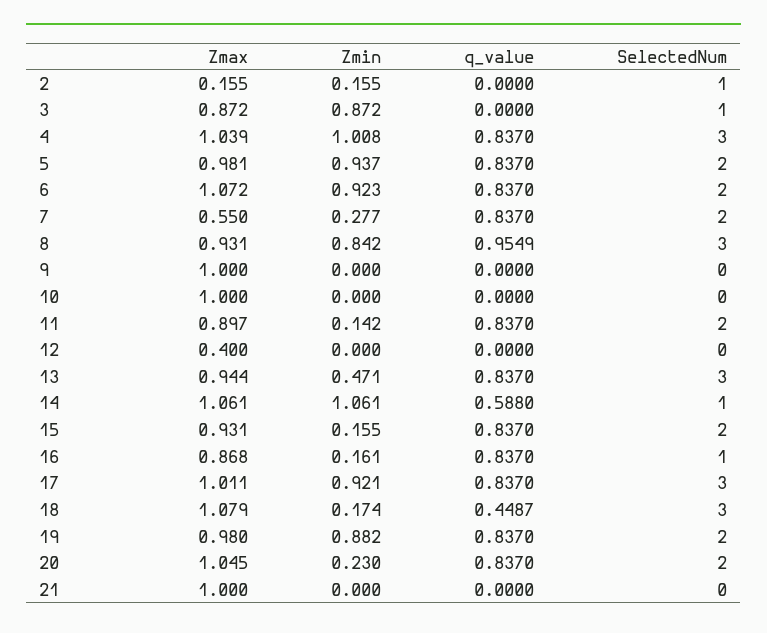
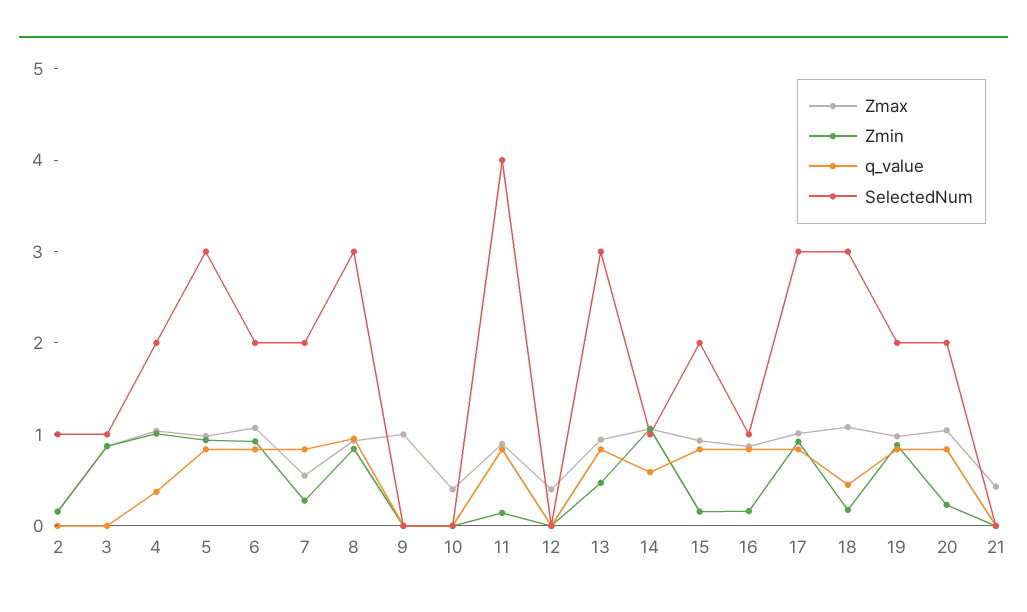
  {
    "Zmax": {
      "2": 0.155,
      "3": 0.872,
      "4": 1.039,
      "5": 0.981,
      "6": 1.072,
      "7": 0.55,
      "8": 0.931,
      "9": 1,
-     "10": 1,
+     "10": 0.4,
      "11": 0.897,
      "12": 0.4,
      "13": 0.944,
      "14": 1.061,
      "15": 0.931,
      "16": 0.868,
      "17": 1.011,
      "18": 1.079,
      "19": 0.98,
      "20": 1.045,
-     "21": 1
+     "21": 0.4
    },
    "Zmin": {
      "2": 0.155,
      "3": 0.872,
      "4": 1.008,
      "5": 0.937,
      "6": 0.923,
      "7": 0.277,
      "8": 0.842,
      "9": 0,
      "10": 0,
      "11": 0.142,
      "12": 0,
      "13": 0.471,
      "14": 1.061,
      "15": 0.155,
      "16": 0.161,
      "17": 0.921,
      "18": 0.174,
      "19": 0.882,
      "20": 0.23,
      "21": 0
    },
    "q_value": {
      "2": 0,
      "3": 0,
-     "4": 0.837,
+     "4": 0.4,
      "5": 0.837,
      "6": 0.837,
      "7": 0.837,
      "8": 0.9549,
      "9": 0,
      "10": 0,
      "11": 0.837,
      "12": 0,
      "13": 0.837,
      "14": 0.588,
      "15": 0.837,
      "16": 0.837,
      "17": 0.837,
      "18": 0.4487,
      "19": 0.837,
      "20": 0.837,
      "21": 0
    },
    "SelectedNum": {
      "2": 1,
      "3": 1,
-     "4": 3,
+     "4": 2,
-     "5": 2,
+     "5": 3,
      "6": 2,
      "7": 2,
      "8": 3,
      "9": 0,
      "10": 0,
-     "11": 2,
+     "11": 4,
      "12": 0,
      "13": 3,
      "14": 1,
      "15": 2,
      "16": 1,
      "17": 3,
      "18": 3,
      "19": 2,
      "20": 2,
      "21": 0
    }
  }

